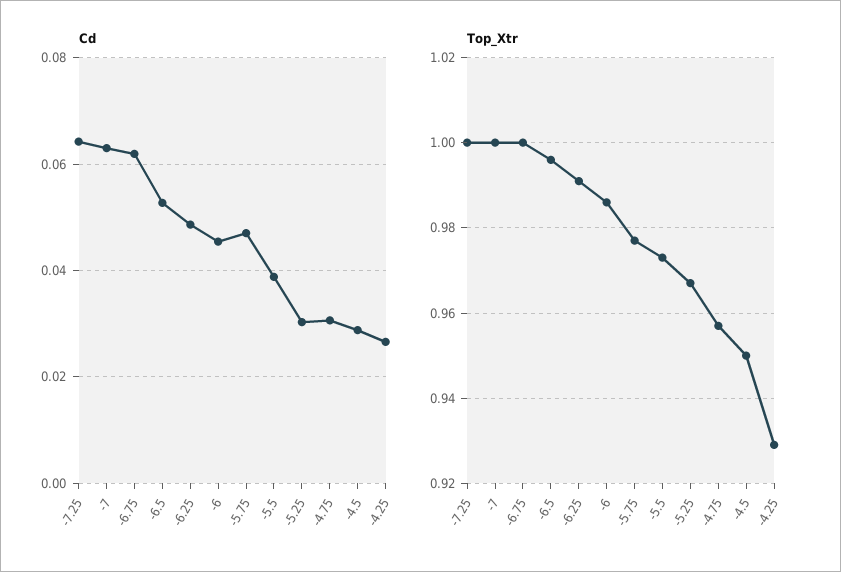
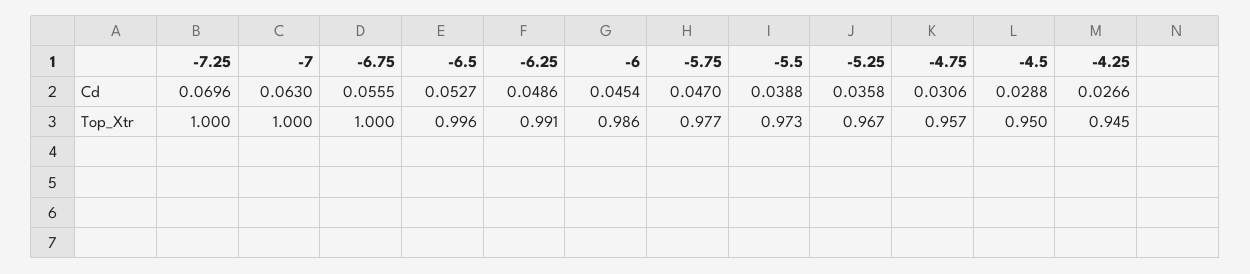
  {
    "Cd": {
-     "-7.25": 0.064,
+     "-7.25": 0.0696,
      "-7": 0.063,
-     "-6.75": 0.062,
+     "-6.75": 0.0555,
      "-6.5": 0.0527,
      "-6.25": 0.0486,
      "-6": 0.0454,
      "-5.75": 0.047,
      "-5.5": 0.0388,
-     "-5.25": 0.03,
+     "-5.25": 0.0358,
      "-4.75": 0.0306,
      "-4.5": 0.0288,
      "-4.25": 0.0266
    },
    "Top_Xtr": {
      "-7.25": 1,
      "-7": 1,
      "-6.75": 1,
      "-6.5": 0.996,
      "-6.25": 0.991,
      "-6": 0.986,
      "-5.75": 0.977,
      "-5.5": 0.973,
      "-5.25": 0.967,
      "-4.75": 0.957,
      "-4.5": 0.95,
-     "-4.25": 0.93
+     "-4.25": 0.945
    }
  }

